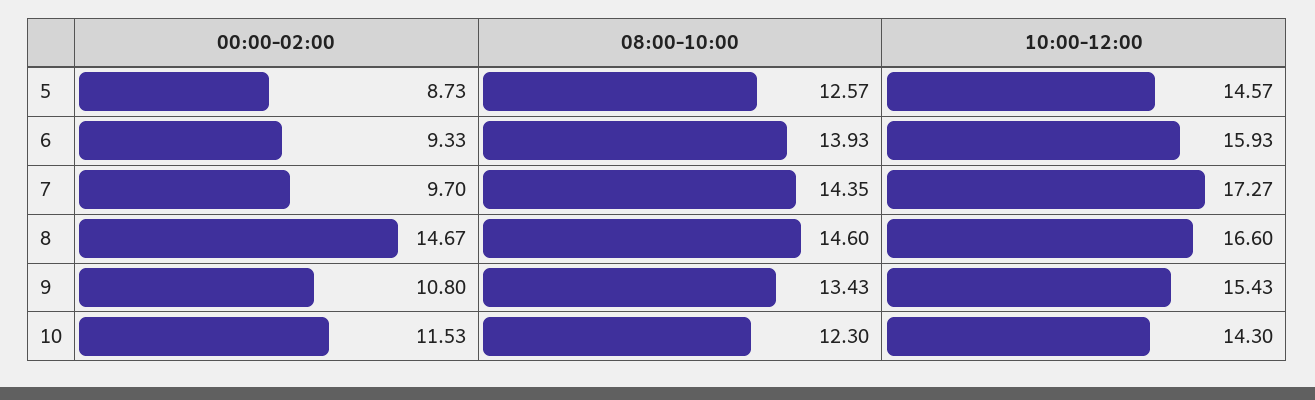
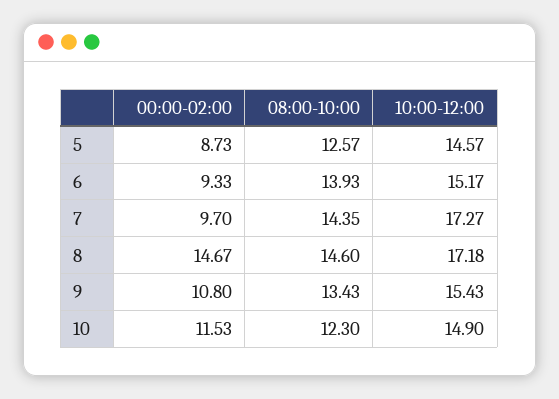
  {
    "00:00-02:00": {
      "5": 8.73,
      "6": 9.33,
      "7": 9.7,
      "8": 14.67,
      "9": 10.8,
      "10": 11.53
    },
    "08:00-10:00": {
      "5": 12.57,
      "6": 13.93,
      "7": 14.35,
      "8": 14.6,
      "9": 13.43,
      "10": 12.3
    },
    "10:00-12:00": {
      "5": 14.57,
-     "6": 15.93,
+     "6": 15.17,
      "7": 17.27,
-     "8": 16.6,
+     "8": 17.18,
      "9": 15.43,
-     "10": 14.3
+     "10": 14.9
    }
  }

